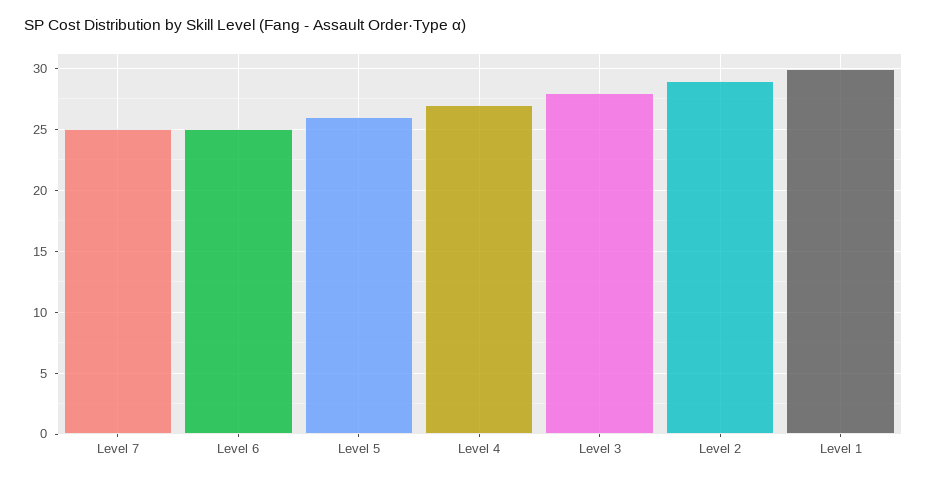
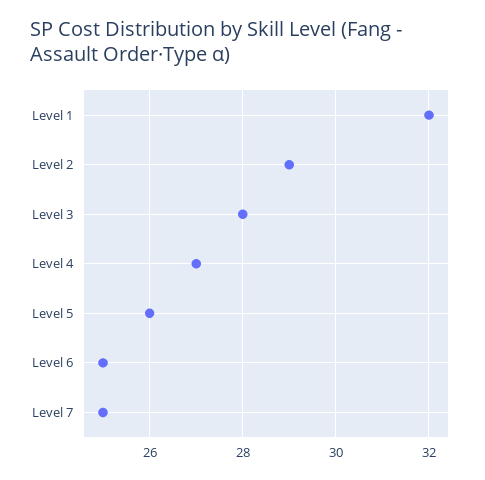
  {
    "Level 7": 25,
    "Level 6": 25,
    "Level 5": 26,
    "Level 4": 27,
    "Level 3": 28,
    "Level 2": 29,
-   "Level 1": 30
+   "Level 1": 32
  }

